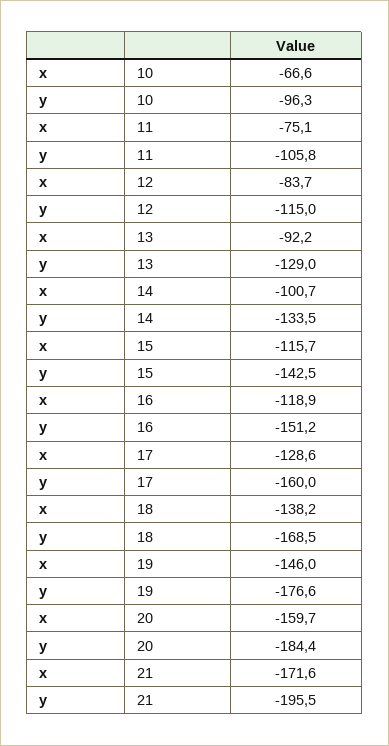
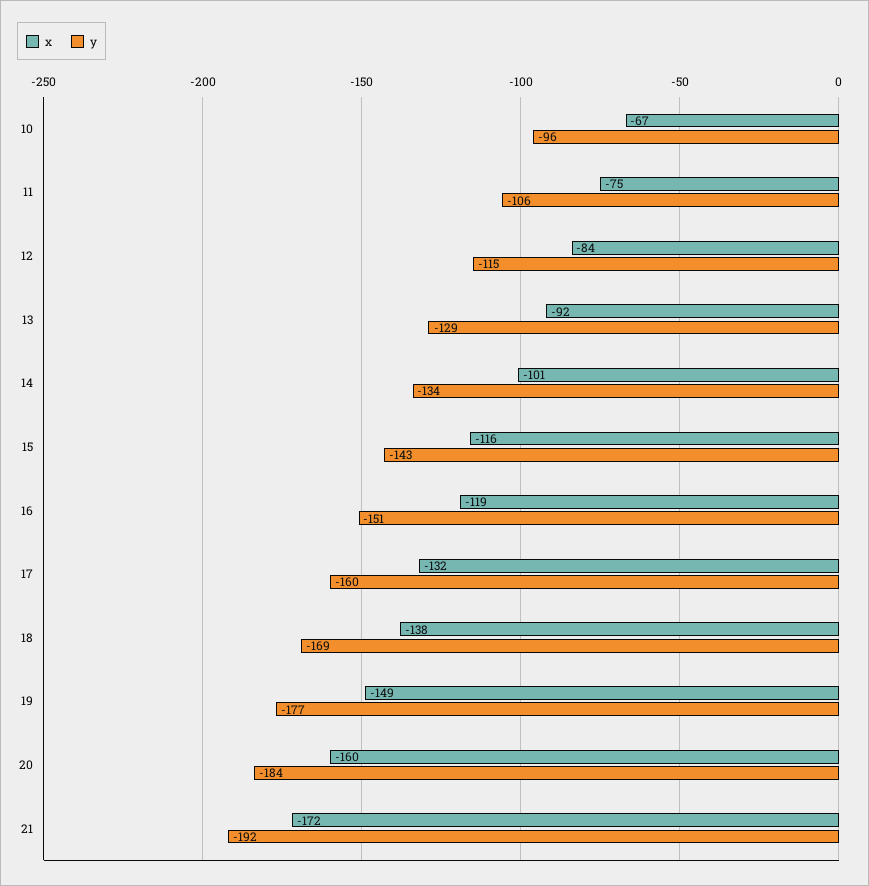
  {
    "x": {
      "10": -66.6,
      "11": -75.1,
      "12": -83.7,
      "13": -92.2,
      "14": -100.7,
      "15": -115.7,
      "16": -118.9,
-     "17": -128.6,
+     "17": -132,
      "18": -138.2,
-     "19": -146,
+     "19": -149,
      "20": -159.7,
      "21": -171.6
    },
    "y": {
      "10": -96.3,
      "11": -105.8,
      "12": -115,
      "13": -129,
      "14": -133.5,
      "15": -142.5,
      "16": -151.2,
      "17": -160,
      "18": -168.5,
      "19": -176.6,
      "20": -184.4,
-     "21": -195.5
+     "21": -192
    }
  }

